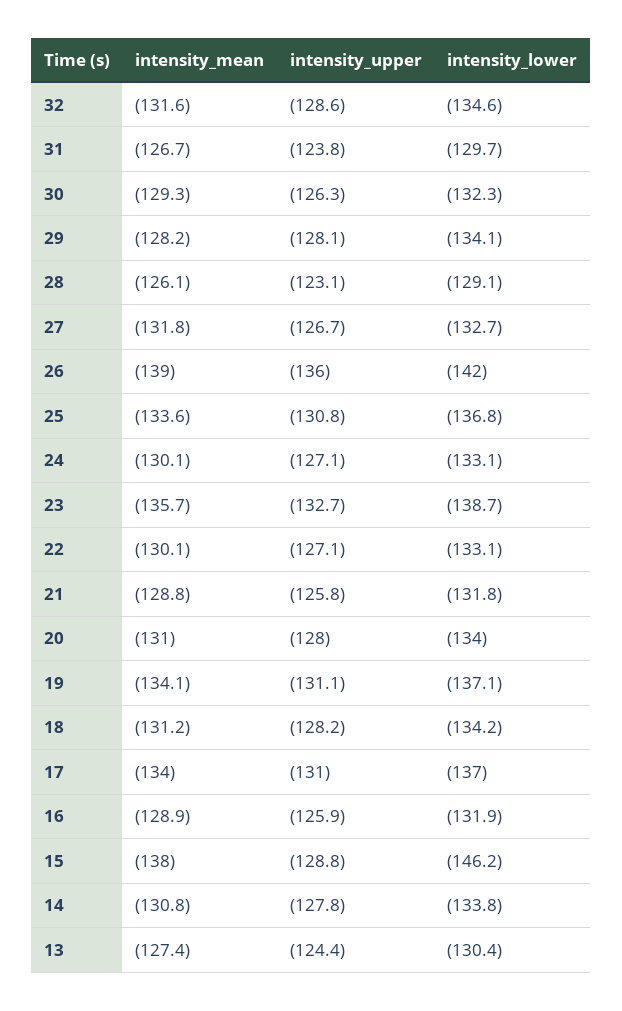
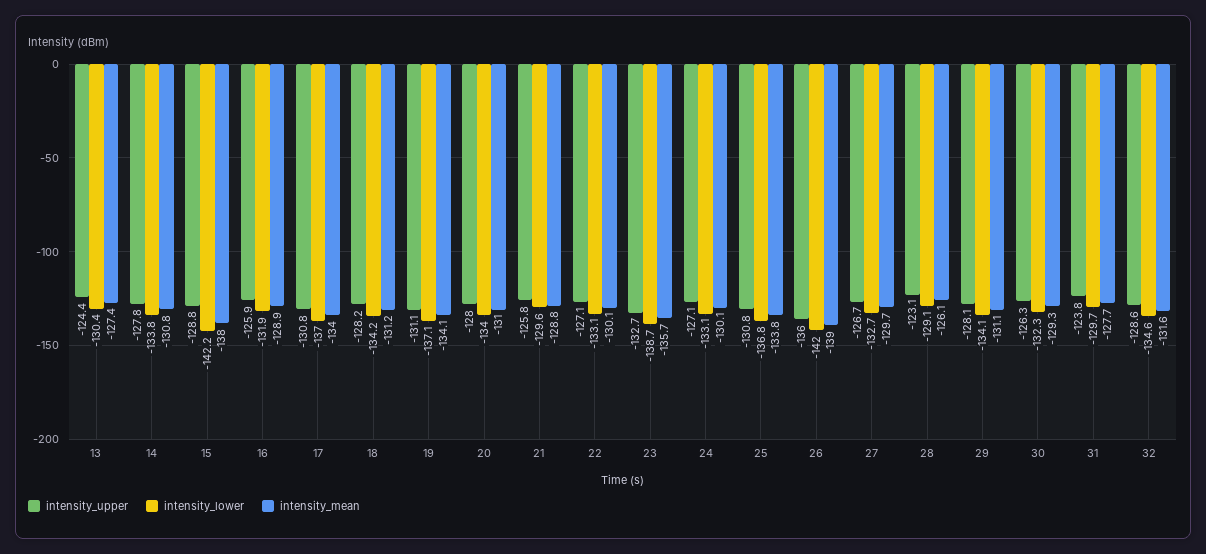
  {
    "intensity_mean": {
      "32": -131.6,
-     "31": -126.7,
+     "31": -127.7,
      "30": -129.3,
-     "29": -128.2,
+     "29": -131.1,
      "28": -126.1,
-     "27": -131.8,
+     "27": -129.7,
      "26": -139,
-     "25": -133.6,
+     "25": -133.8,
      "24": -130.1,
      "23": -135.7,
      "22": -130.1,
      "21": -128.8,
      "20": -131,
      "19": -134.1,
      "18": -131.2,
      "17": -134,
      "16": -128.9,
      "15": -138,
      "14": -130.8,
      "13": -127.4
    },
    "intensity_upper": {
      "32": -128.6,
      "31": -123.8,
      "30": -126.3,
      "29": -128.1,
      "28": -123.1,
      "27": -126.7,
      "26": -136,
      "25": -130.8,
      "24": -127.1,
      "23": -132.7,
      "22": -127.1,
      "21": -125.8,
      "20": -128,
      "19": -131.1,
      "18": -128.2,
-     "17": -131,
+     "17": -130.8,
      "16": -125.9,
      "15": -128.8,
      "14": -127.8,
      "13": -124.4
    },
    "intensity_lower": {
      "32": -134.6,
      "31": -129.7,
      "30": -132.3,
      "29": -134.1,
      "28": -129.1,
      "27": -132.7,
      "26": -142,
      "25": -136.8,
      "24": -133.1,
      "23": -138.7,
      "22": -133.1,
-     "21": -131.8,
+     "21": -129.6,
      "20": -134,
      "19": -137.1,
      "18": -134.2,
      "17": -137,
      "16": -131.9,
-     "15": -146.2,
+     "15": -142.2,
      "14": -133.8,
      "13": -130.4
    }
  }

